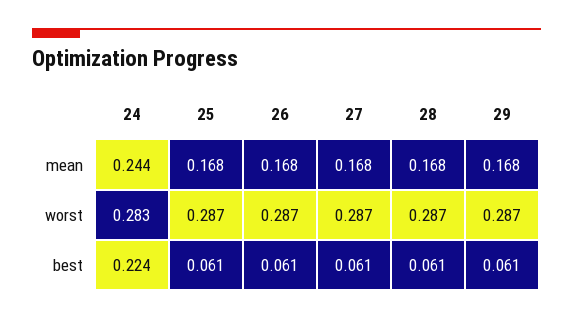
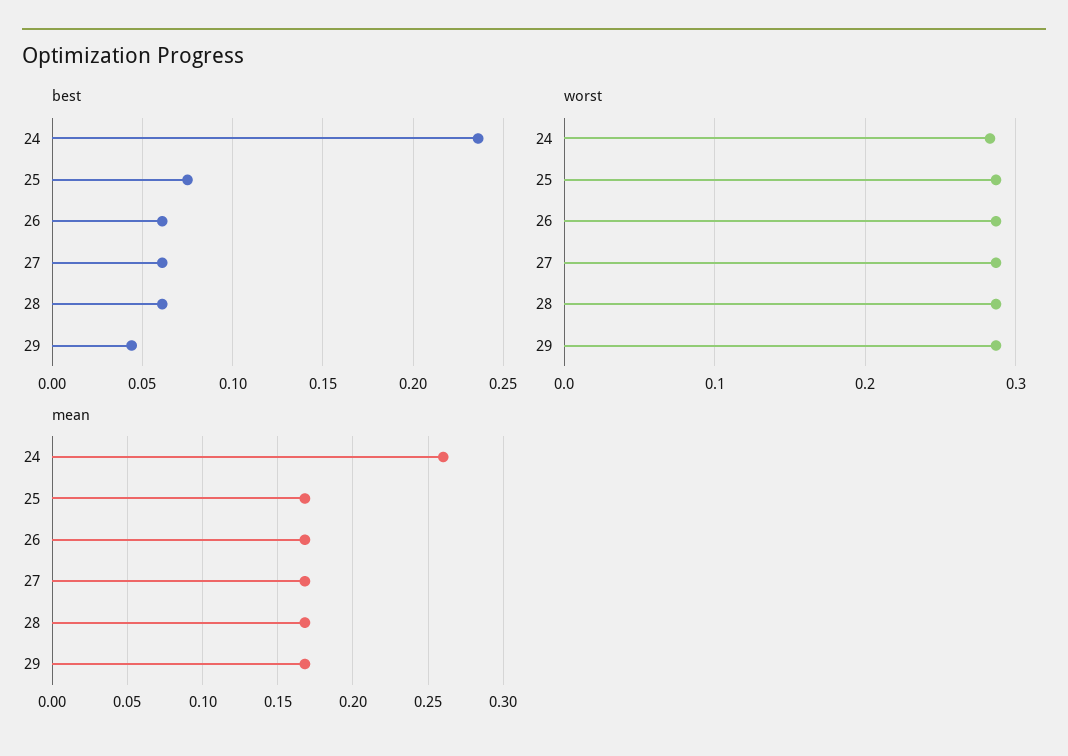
  {
    "mean": {
-     "24": 0.244,
+     "24": 0.26,
      "25": 0.168,
      "26": 0.168,
      "27": 0.168,
      "28": 0.168,
      "29": 0.168
    },
    "worst": {
      "24": 0.283,
      "25": 0.287,
      "26": 0.287,
      "27": 0.287,
      "28": 0.287,
      "29": 0.287
    },
    "best": {
-     "24": 0.224,
+     "24": 0.235,
-     "25": 0.061,
+     "25": 0.075,
      "26": 0.061,
      "27": 0.061,
      "28": 0.061,
-     "29": 0.061
+     "29": 0.045
    }
  }

